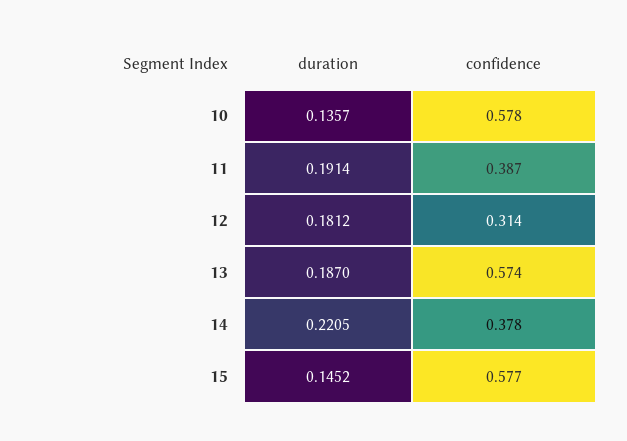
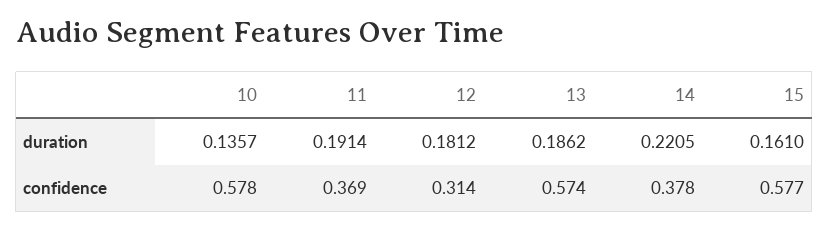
  {
    "duration": {
      "10": 0.1357,
      "11": 0.1914,
      "12": 0.1812,
-     "13": 0.187,
+     "13": 0.1862,
      "14": 0.2205,
-     "15": 0.1452
+     "15": 0.161
    },
    "confidence": {
      "10": 0.578,
-     "11": 0.387,
+     "11": 0.369,
      "12": 0.314,
      "13": 0.574,
      "14": 0.378,
      "15": 0.577
    }
  }

